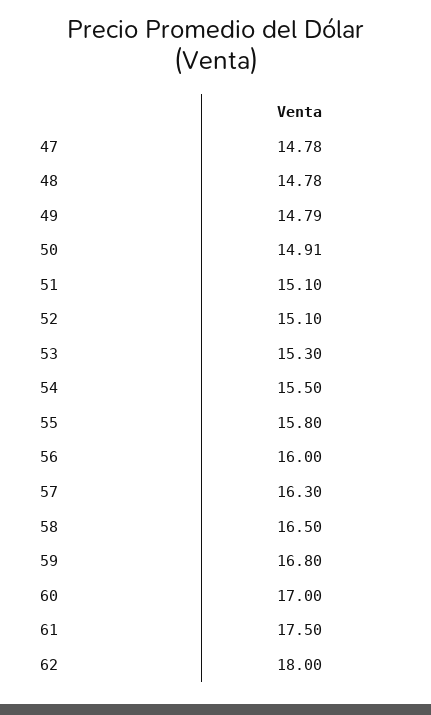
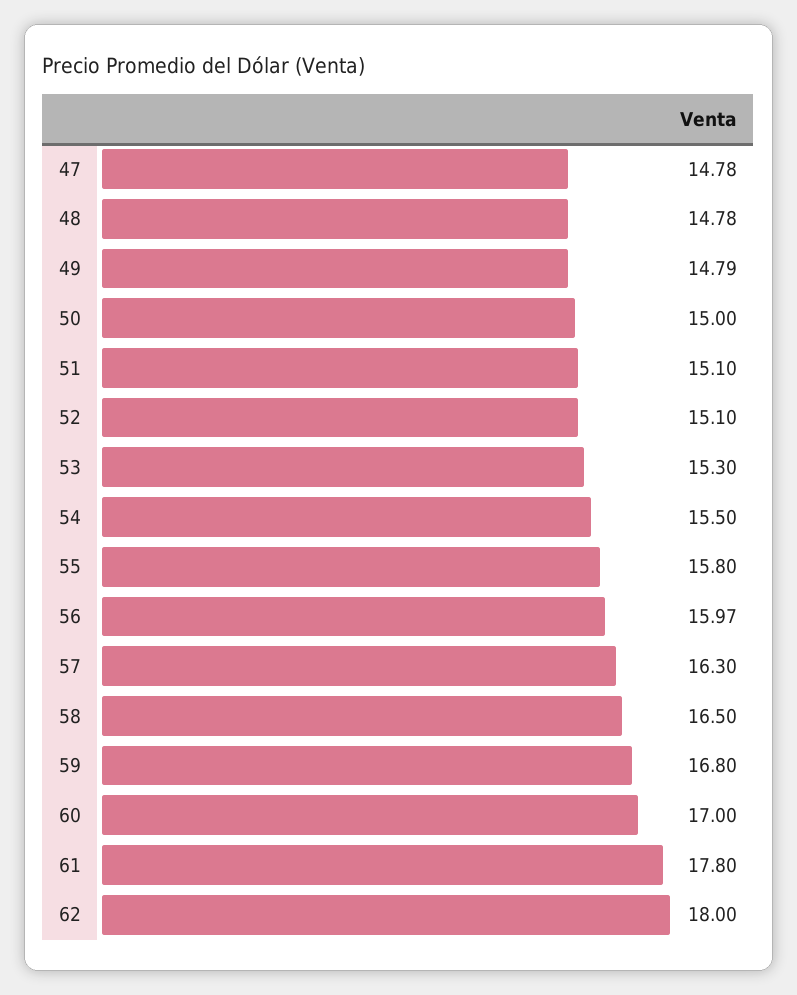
  {
    "47": 14.78,
    "48": 14.78,
    "49": 14.79,
-   "50": 14.91,
+   "50": 15,
    "51": 15.1,
    "52": 15.1,
    "53": 15.3,
    "54": 15.5,
    "55": 15.8,
-   "56": 16,
+   "56": 15.97,
    "57": 16.3,
    "58": 16.5,
    "59": 16.8,
    "60": 17,
-   "61": 17.5,
+   "61": 17.8,
    "62": 18
  }

